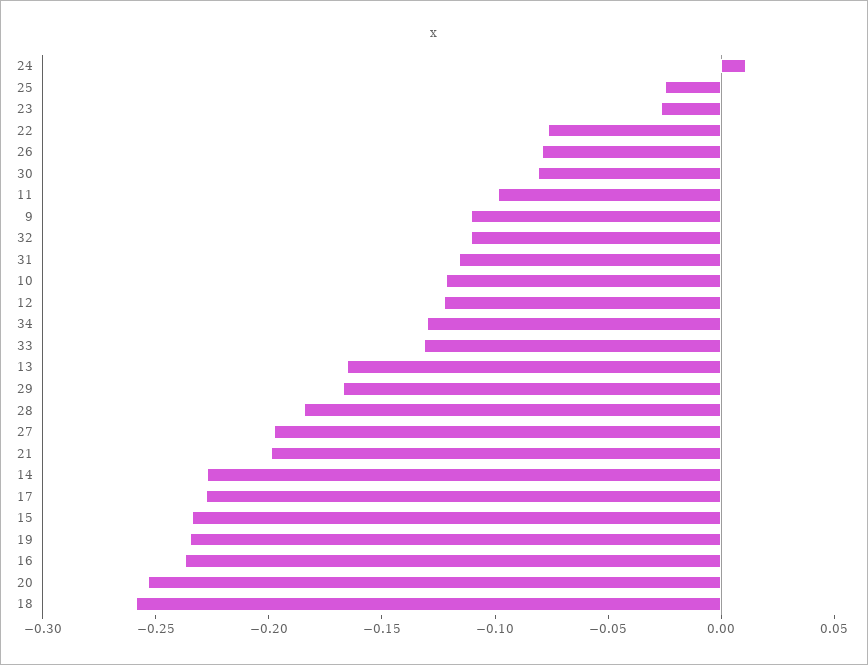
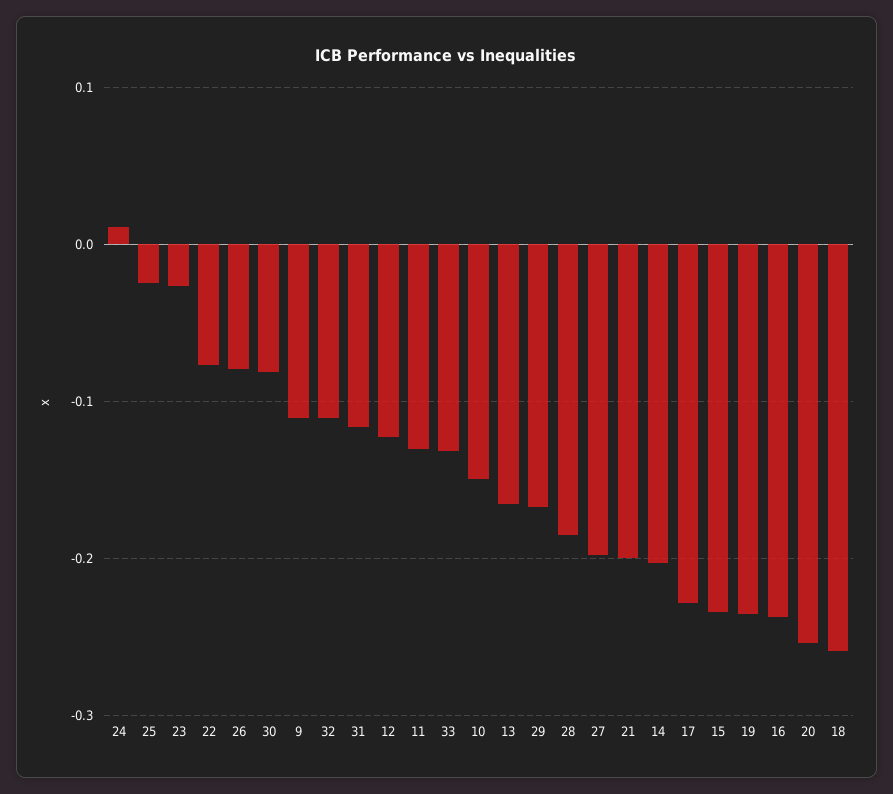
  {
    "24": 0.01,
    "25": -0.02,
    "23": -0.03,
    "22": -0.08,
    "26": -0.08,
    "30": -0.08,
-   "11": -0.1,
+   "11": -0.13,
    "9": -0.11,
    "32": -0.11,
    "31": -0.12,
-   "10": -0.12,
+   "10": -0.15,
    "12": -0.12,
-   "34": -0.13,
    "33": -0.13,
    "13": -0.17,
    "29": -0.17,
    "28": -0.18,
    "27": -0.2,
    "21": -0.2,
-   "14": -0.23,
+   "14": -0.2,
    "17": -0.23,
    "15": -0.23,
    "19": -0.24,
    "16": -0.24,
    "20": -0.25,
    "18": -0.26
  }

